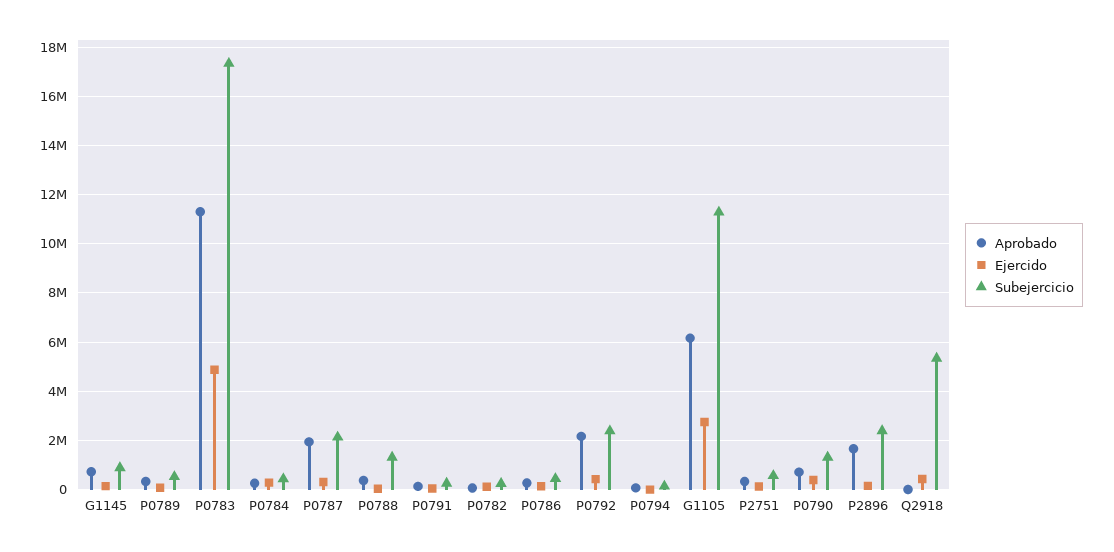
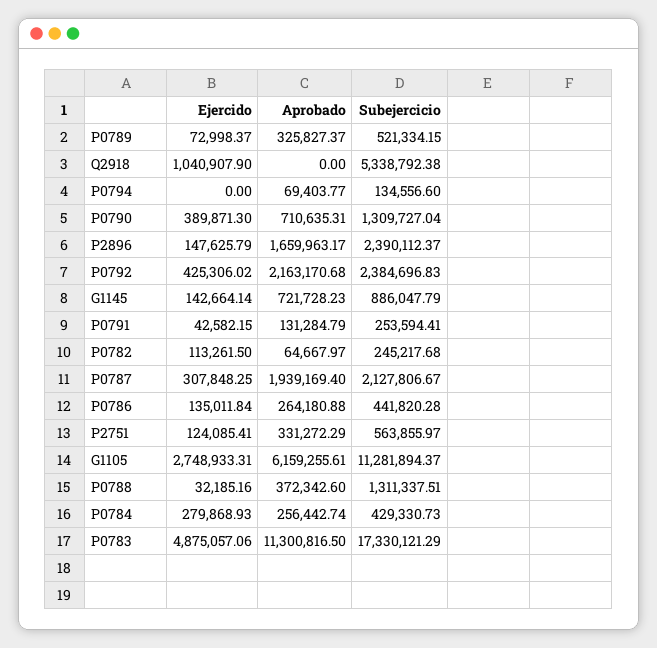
  {
    "Aprobado": {
      "G1145": 721728.23,
      "P0789": 325827.37,
      "P0783": 11300816.5,
      "P0784": 256442.74,
      "P0787": 1939169.4,
      "P0788": 372342.6,
      "P0791": 131284.79,
      "P0782": 64667.97,
      "P0786": 264180.88,
      "P0792": 2163170.68,
      "P0794": 69403.77,
      "G1105": 6159255.61,
      "P2751": 331272.29,
      "P0790": 710635.31,
      "P2896": 1659963.17,
      "Q2918": 0
    },
    "Ejercido": {
      "G1145": 142664.14,
      "P0789": 72998.37,
      "P0783": 4875057.06,
      "P0784": 279868.93,
      "P0787": 307848.25,
      "P0788": 32185.16,
      "P0791": 42582.15,
      "P0782": 113261.5,
      "P0786": 135011.84,
      "P0792": 425306.02,
      "P0794": 0,
      "G1105": 2748933.31,
      "P2751": 124085.41,
      "P0790": 389871.3,
      "P2896": 147625.79,
-     "Q2918": 500000
+     "Q2918": 1040907.9
    },
    "Subejercicio": {
      "G1145": 886047.79,
      "P0789": 521334.15,
      "P0783": 17330121.29,
      "P0784": 429330.73,
      "P0787": 2127806.67,
      "P0788": 1311337.51,
      "P0791": 253594.41,
      "P0782": 245217.68,
      "P0786": 441820.28,
      "P0792": 2384696.83,
      "P0794": 134556.6,
      "G1105": 11281894.37,
      "P2751": 563855.97,
      "P0790": 1309727.04,
      "P2896": 2390112.37,
      "Q2918": 5338792.38
    }
  }

